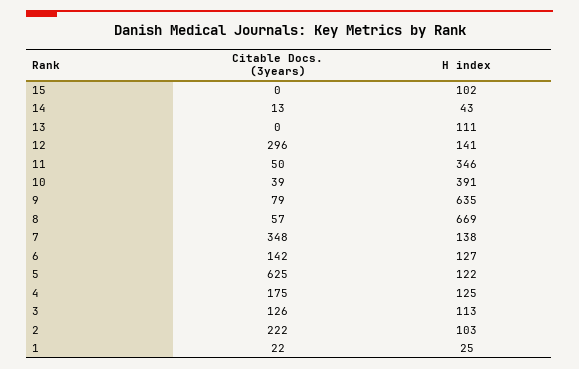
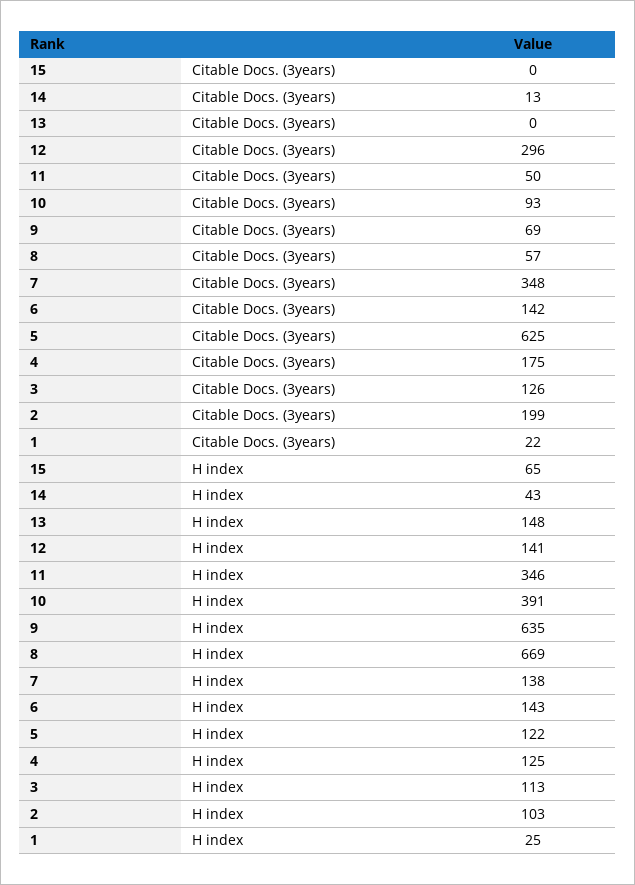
  {
    "Citable Docs. (3years)": {
      "15": 0,
      "14": 13,
      "13": 0,
      "12": 296,
      "11": 50,
-     "10": 39,
+     "10": 93,
-     "9": 79,
+     "9": 69,
      "8": 57,
      "7": 348,
      "6": 142,
      "5": 625,
      "4": 175,
      "3": 126,
-     "2": 222,
+     "2": 199,
      "1": 22
    },
    "H index": {
-     "15": 102,
+     "15": 65,
      "14": 43,
-     "13": 111,
+     "13": 148,
      "12": 141,
      "11": 346,
      "10": 391,
      "9": 635,
      "8": 669,
      "7": 138,
-     "6": 127,
+     "6": 143,
      "5": 122,
      "4": 125,
      "3": 113,
      "2": 103,
      "1": 25
    }
  }

